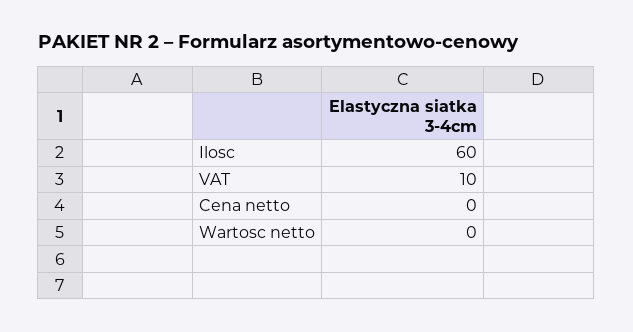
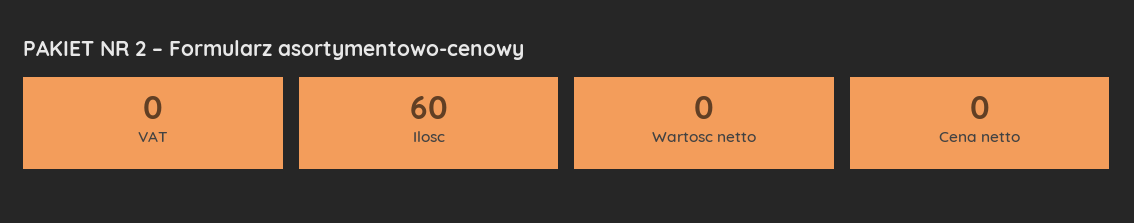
  {
    "Ilosc": 60,
-   "VAT": 10,
+   "VAT": 0,
    "Cena netto": 0,
    "Wartosc netto": 0
  }

